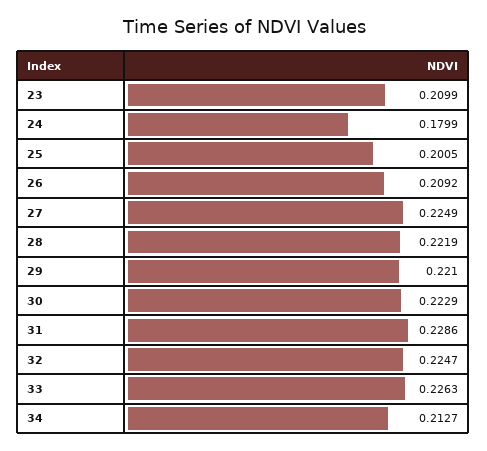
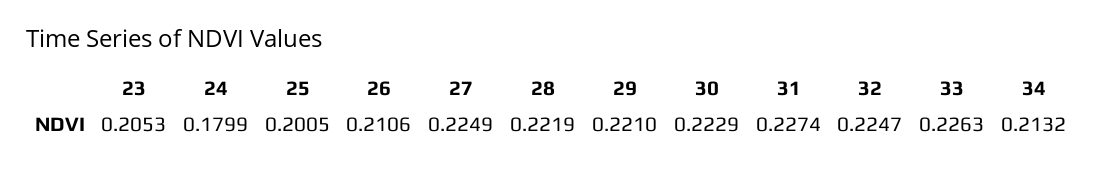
  {
-   "23": 0.2099,
+   "23": 0.2053,
    "24": 0.1799,
    "25": 0.2005,
-   "26": 0.2092,
+   "26": 0.2106,
    "27": 0.2249,
    "28": 0.2219,
    "29": 0.221,
    "30": 0.2229,
-   "31": 0.2286,
+   "31": 0.2274,
    "32": 0.2247,
    "33": 0.2263,
-   "34": 0.2127
+   "34": 0.2132
  }

